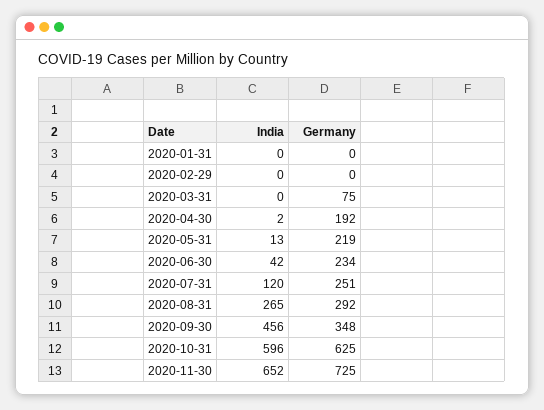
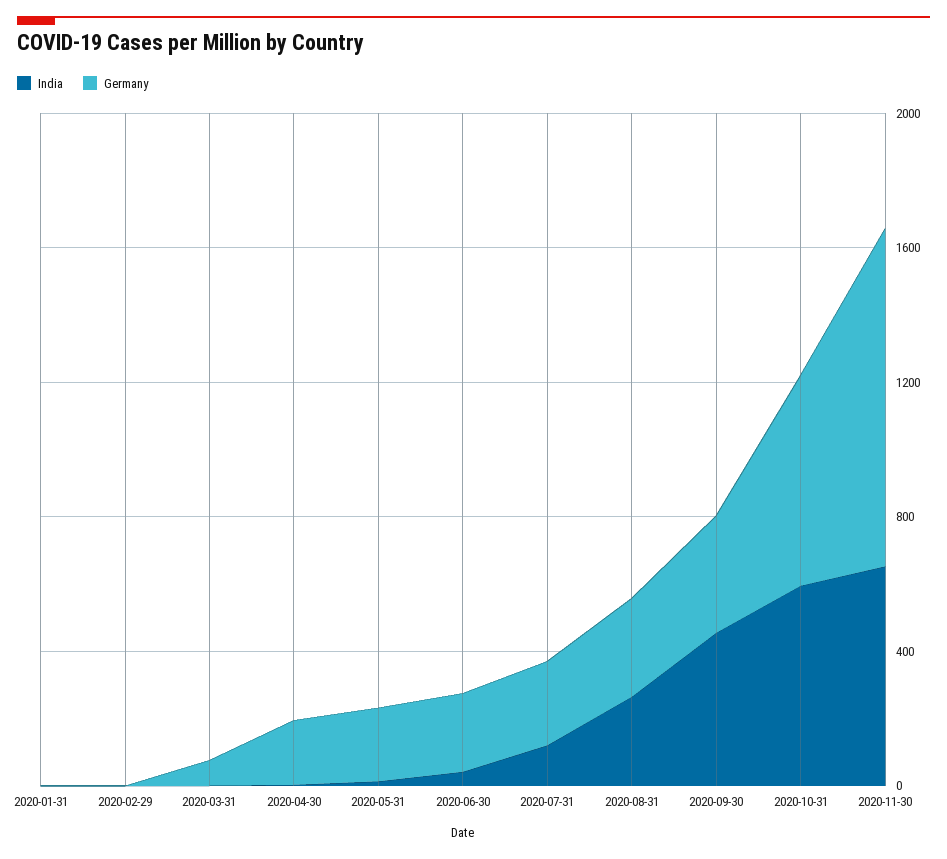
  {
    "India": {
      "2020-01-31": 0,
      "2020-02-29": 0,
      "2020-03-31": 0,
      "2020-04-30": 2,
      "2020-05-31": 13,
      "2020-06-30": 42,
      "2020-07-31": 120,
      "2020-08-31": 265,
      "2020-09-30": 456,
      "2020-10-31": 596,
      "2020-11-30": 652
    },
    "Germany": {
      "2020-01-31": 0,
      "2020-02-29": 0,
      "2020-03-31": 75,
      "2020-04-30": 192,
      "2020-05-31": 219,
      "2020-06-30": 234,
      "2020-07-31": 251,
      "2020-08-31": 292,
      "2020-09-30": 348,
      "2020-10-31": 625,
-     "2020-11-30": 725
+     "2020-11-30": 1000
    }
  }

